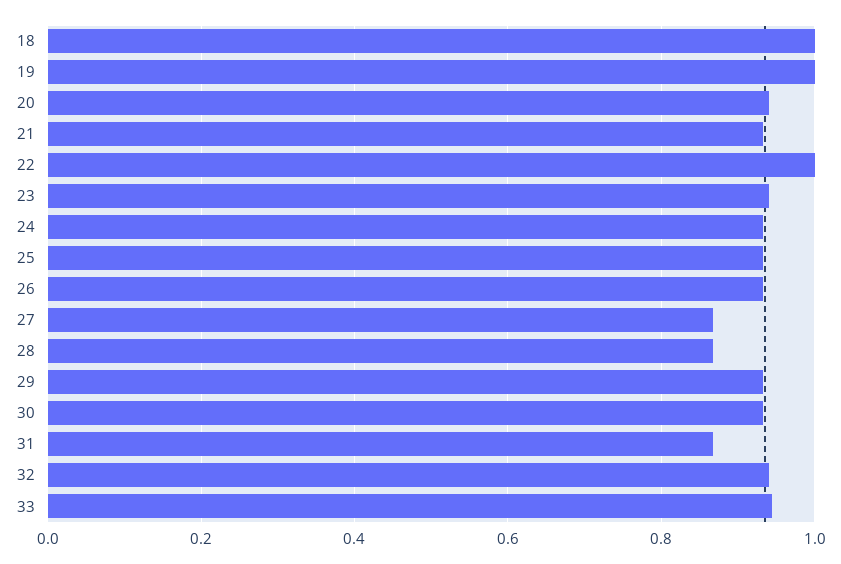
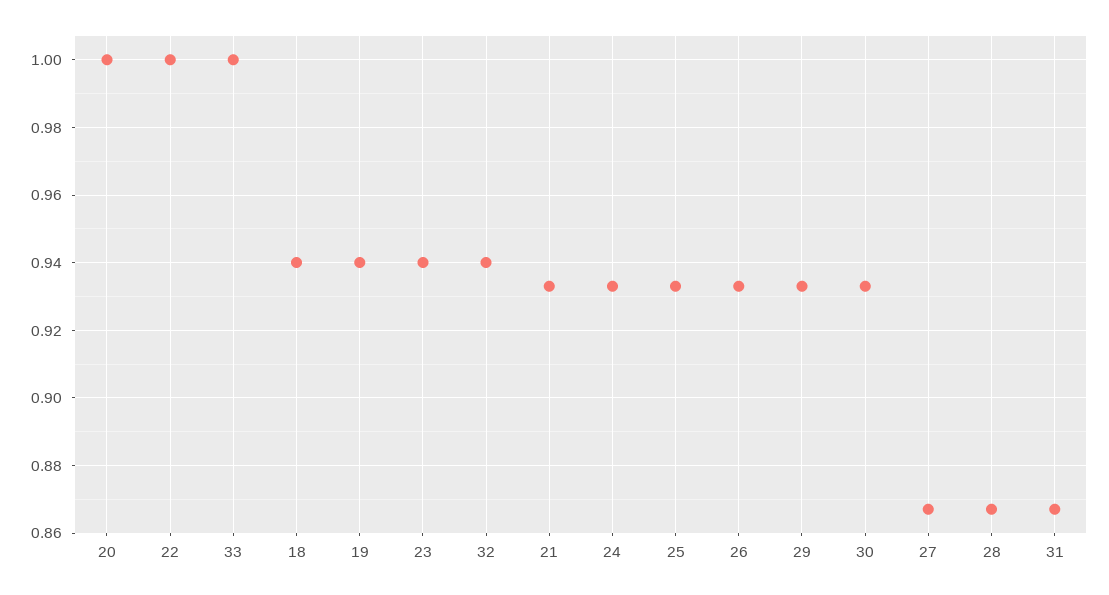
  {
-   "18": 1,
+   "18": 0.94,
-   "19": 1,
+   "19": 0.94,
-   "20": 0.94,
+   "20": 1,
    "21": 0.935,
    "22": 1,
    "23": 0.94,
    "24": 0.935,
    "25": 0.935,
    "26": 0.935,
    "27": 0.865,
    "28": 0.865,
    "29": 0.935,
    "30": 0.935,
    "31": 0.865,
    "32": 0.94,
-   "33": 0.94
+   "33": 1
  }

